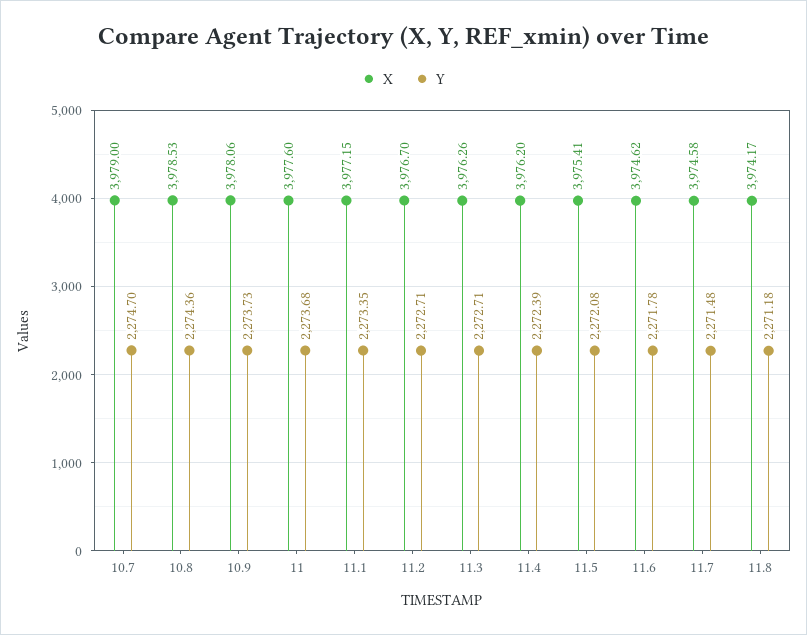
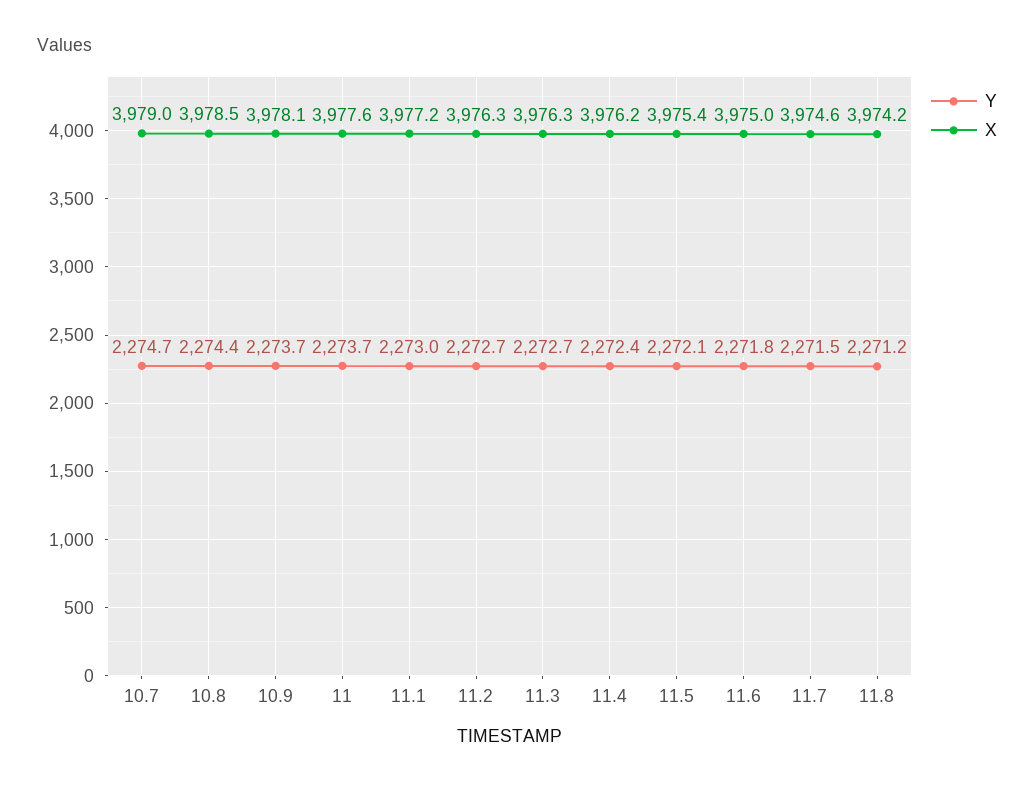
  {
    "X": {
      "10.7": 3979,
      "10.8": 3978.53,
      "10.9": 3978.06,
      "11": 3977.6,
      "11.1": 3977.15,
-     "11.2": 3976.7,
+     "11.2": 3976.3,
      "11.3": 3976.26,
      "11.4": 3976.2,
      "11.5": 3975.41,
-     "11.6": 3974.62,
+     "11.6": 3975,
      "11.7": 3974.58,
      "11.8": 3974.17
    },
    "Y": {
      "10.7": 2274.7,
      "10.8": 2274.36,
      "10.9": 2273.73,
      "11": 2273.68,
-     "11.1": 2273.35,
+     "11.1": 2273,
      "11.2": 2272.71,
      "11.3": 2272.71,
      "11.4": 2272.39,
      "11.5": 2272.08,
      "11.6": 2271.78,
      "11.7": 2271.48,
      "11.8": 2271.18
    }
  }

